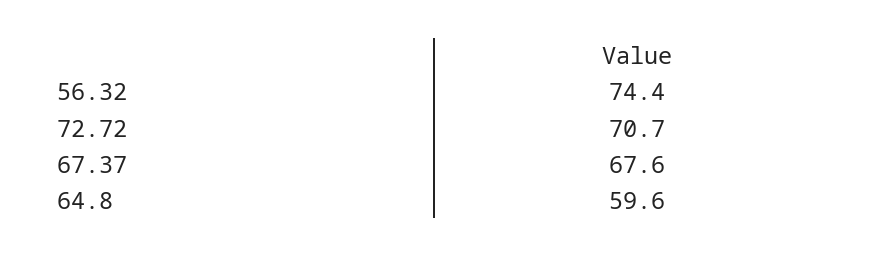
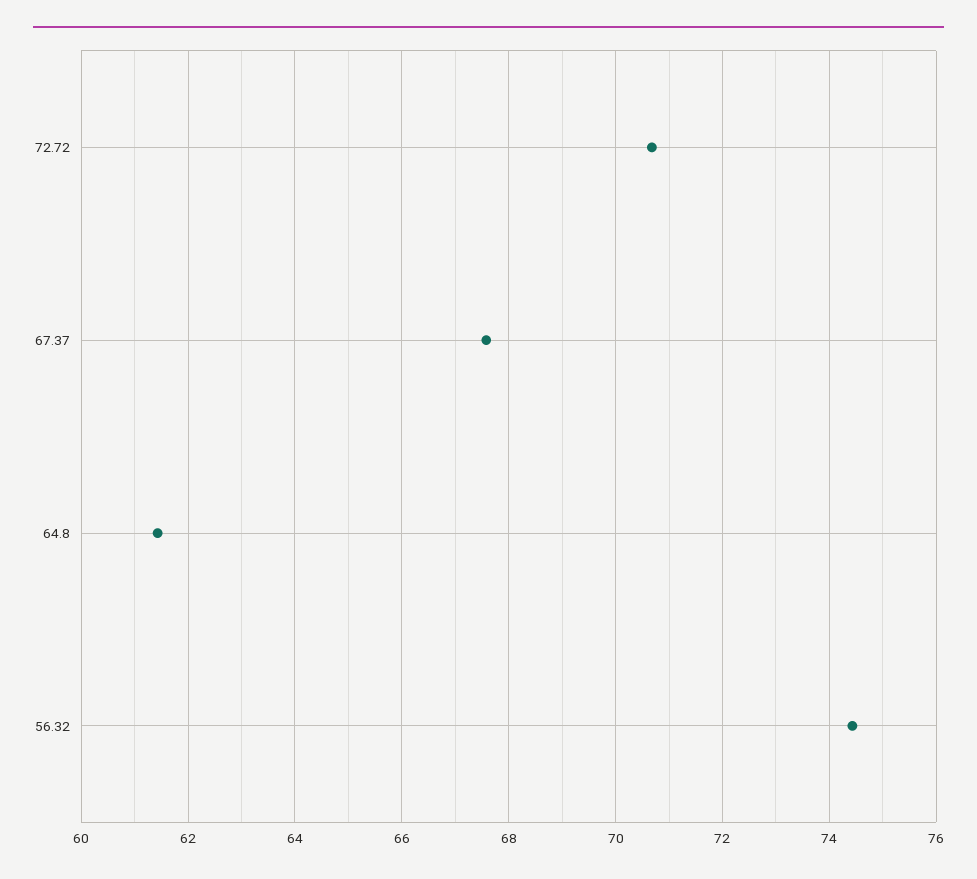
  {
    "56.32": 74.4,
    "72.72": 70.7,
    "67.37": 67.6,
-   "64.8": 59.6
+   "64.8": 61.4
  }

